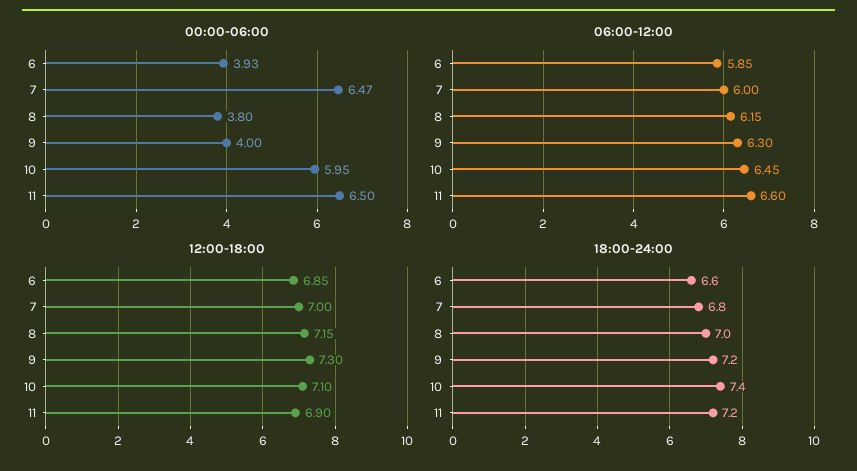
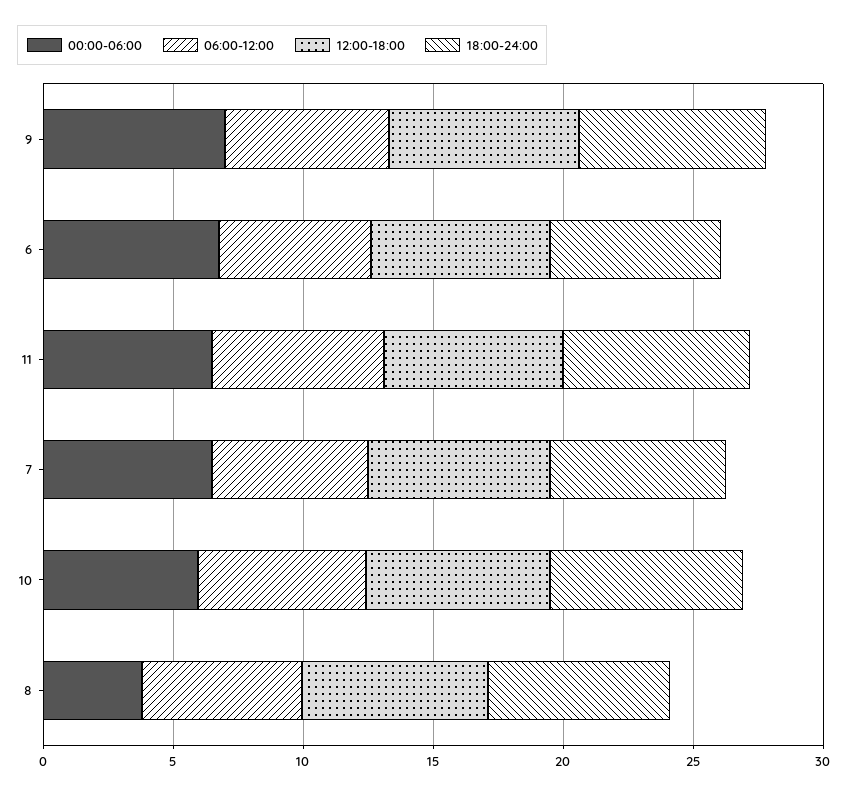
  {
    "00:00-06:00": {
-     "6": 3.93,
+     "6": 7,
      "7": 6.47,
      "8": 3.8,
-     "9": 4,
+     "9": 7,
      "10": 5.95,
      "11": 6.5
    },
    "06:00-12:00": {
      "6": 5.85,
      "7": 6,
      "8": 6.15,
      "9": 6.3,
      "10": 6.45,
      "11": 6.6
    },
    "12:00-18:00": {
      "6": 6.85,
      "7": 7,
      "8": 7.15,
      "9": 7.3,
      "10": 7.1,
      "11": 6.9
    },
    "18:00-24:00": {
      "6": 6.6,
      "7": 6.8,
      "8": 7,
      "9": 7.2,
      "10": 7.4,
      "11": 7.2
    }
  }

